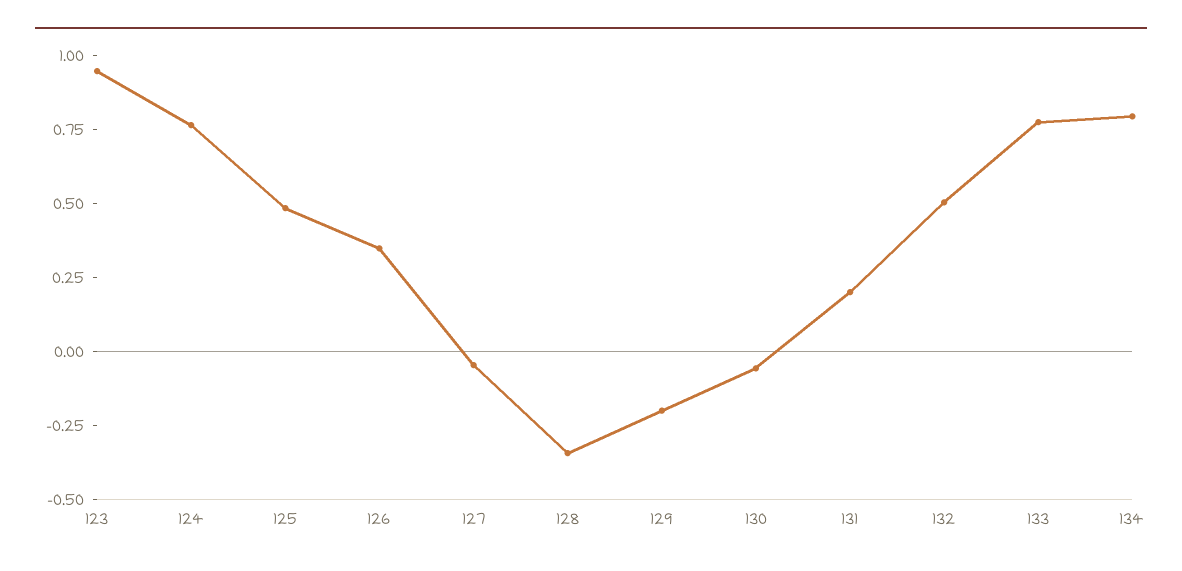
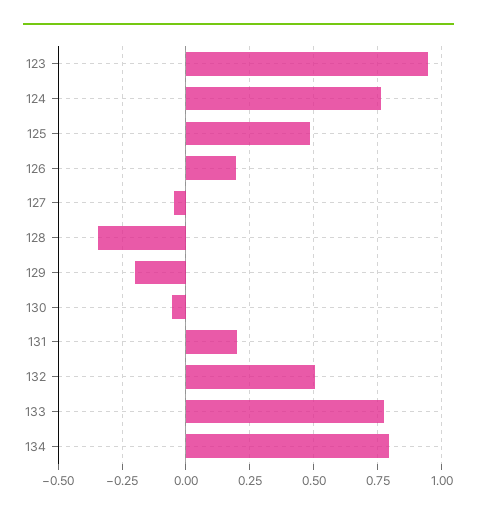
  {
    "123": 0.95,
    "124": 0.775,
    "125": 0.475,
-   "126": 0.35,
+   "126": 0.2,
    "127": -0.05,
    "128": -0.35,
    "129": -0.2,
    "130": -0.05,
    "131": 0.2,
    "132": 0.5,
    "133": 0.775,
    "134": 0.8
  }

